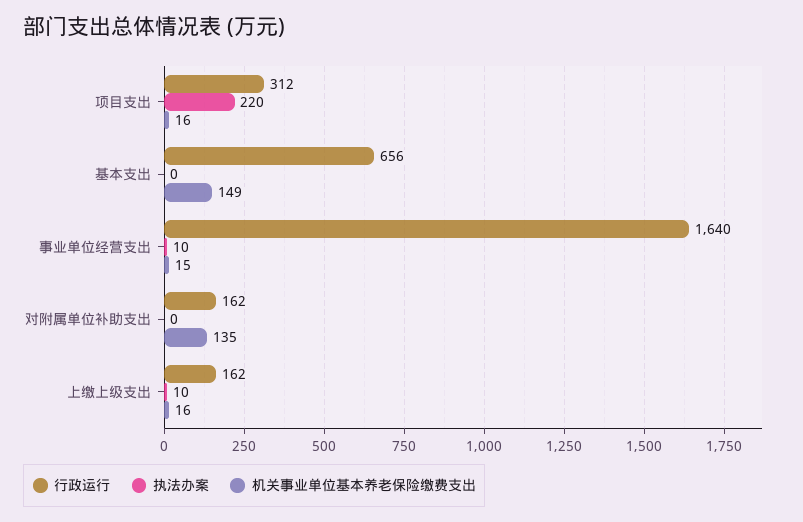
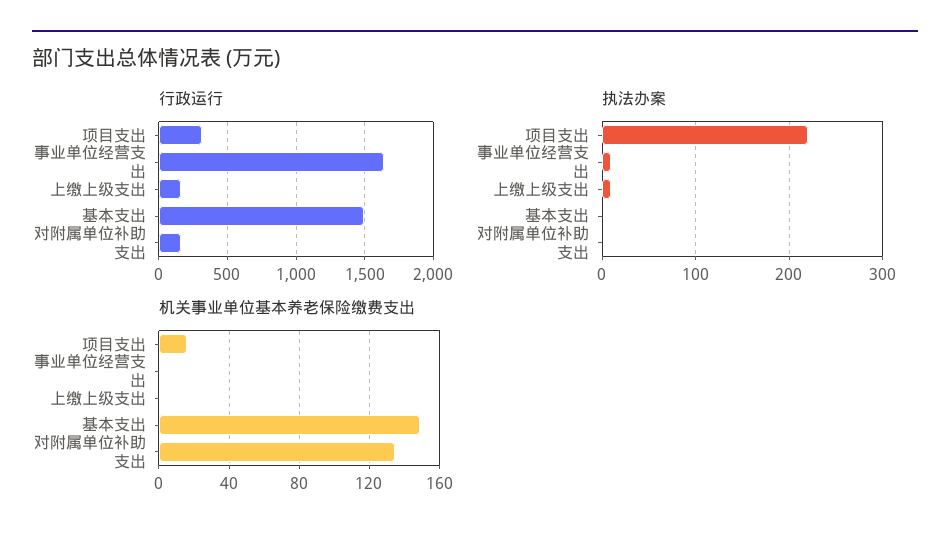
  {
    "行政运行": {
      "项目支出": 312,
-     "基本支出": 656,
+     "基本支出": 1500,
      "事业单位经营支出": 1640,
      "对附属单位补助支出": 162,
      "上缴上级支出": 162
    },
    "执法办案": {
      "项目支出": 220,
      "基本支出": 0,
      "事业单位经营支出": 10,
      "对附属单位补助支出": 0,
      "上缴上级支出": 10
    },
    "机关事业单位基本养老保险缴费支出": {
      "项目支出": 16,
      "基本支出": 149,
-     "事业单位经营支出": 15,
+     "事业单位经营支出": 0,
      "对附属单位补助支出": 135,
-     "上缴上级支出": 16
+     "上缴上级支出": 0
    }
  }

